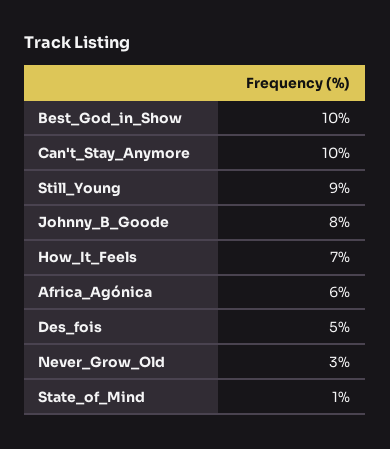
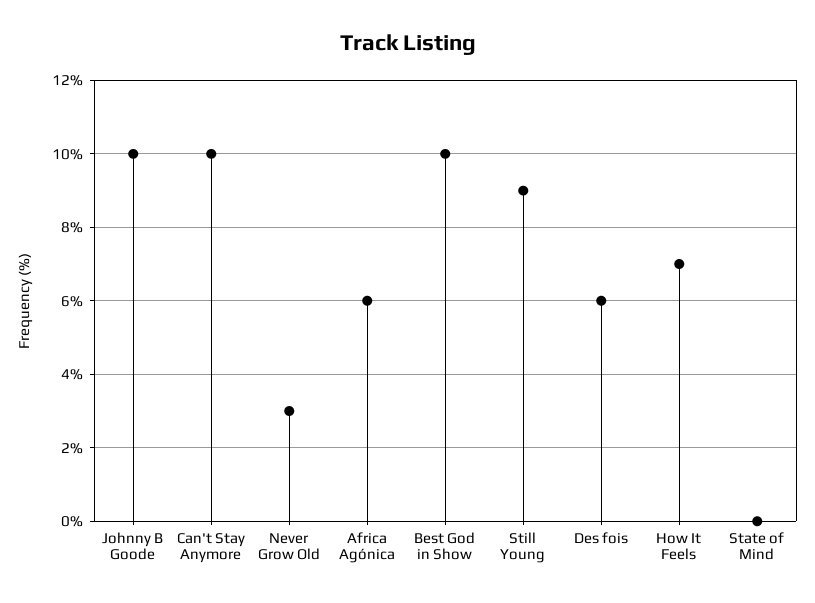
  {
    "Best_God_in_Show": 10,
    "Can't_Stay_Anymore": 10,
    "Still_Young": 9,
-   "Johnny_B_Goode": 8,
+   "Johnny_B_Goode": 10,
    "How_It_Feels": 7,
    "Africa_Agónica": 6,
-   "Des_fois": 5,
+   "Des_fois": 6,
    "Never_Grow_Old": 3,
-   "State_of_Mind": 1
+   "State_of_Mind": 0
  }

